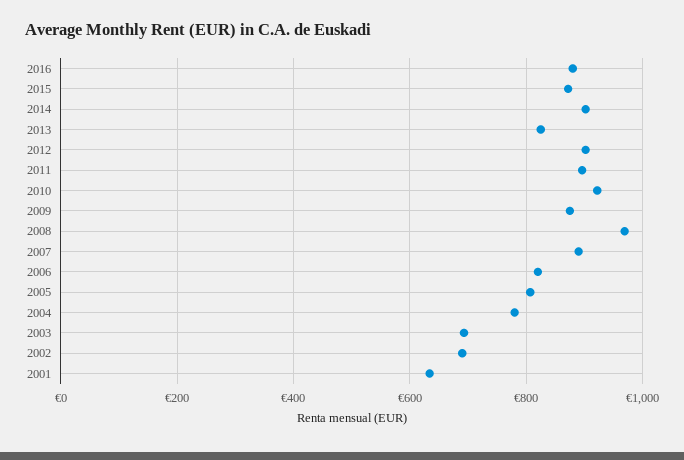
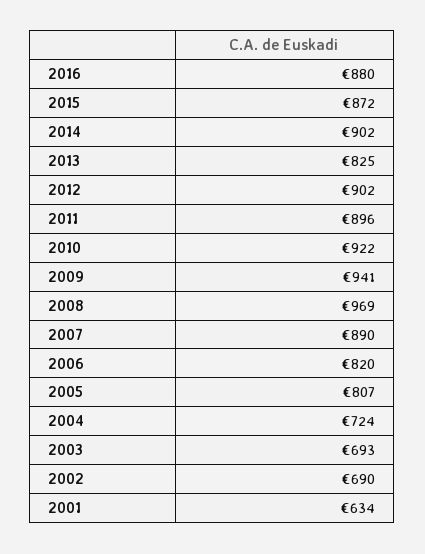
  {
    "2016": 880,
    "2015": 872,
    "2014": 902,
    "2013": 825,
    "2012": 902,
    "2011": 896,
    "2010": 922,
-   "2009": 880,
+   "2009": 941,
    "2008": 969,
    "2007": 890,
    "2006": 820,
    "2005": 807,
-   "2004": 780,
+   "2004": 724,
    "2003": 693,
    "2002": 690,
    "2001": 634
  }

